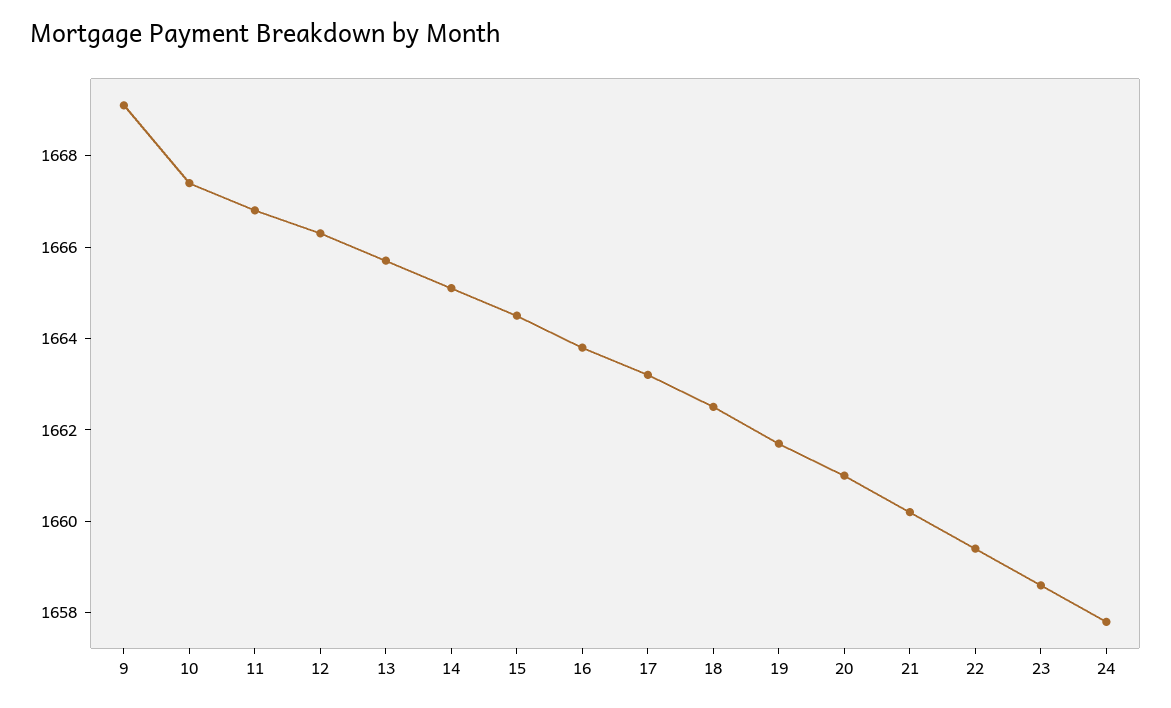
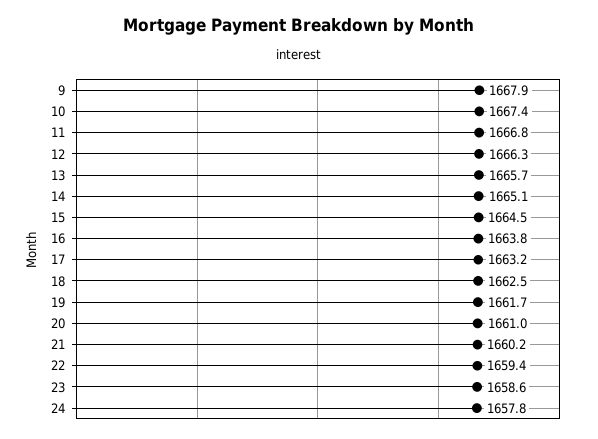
  {
-   "9": 1669,
+   "9": 1667.9,
    "10": 1667.4,
    "11": 1666.8,
    "12": 1666.3,
    "13": 1665.7,
    "14": 1665.1,
    "15": 1664.5,
    "16": 1663.8,
    "17": 1663.2,
    "18": 1662.5,
    "19": 1661.7,
    "20": 1661,
    "21": 1660.2,
    "22": 1659.4,
    "23": 1658.6,
    "24": 1657.8
  }

